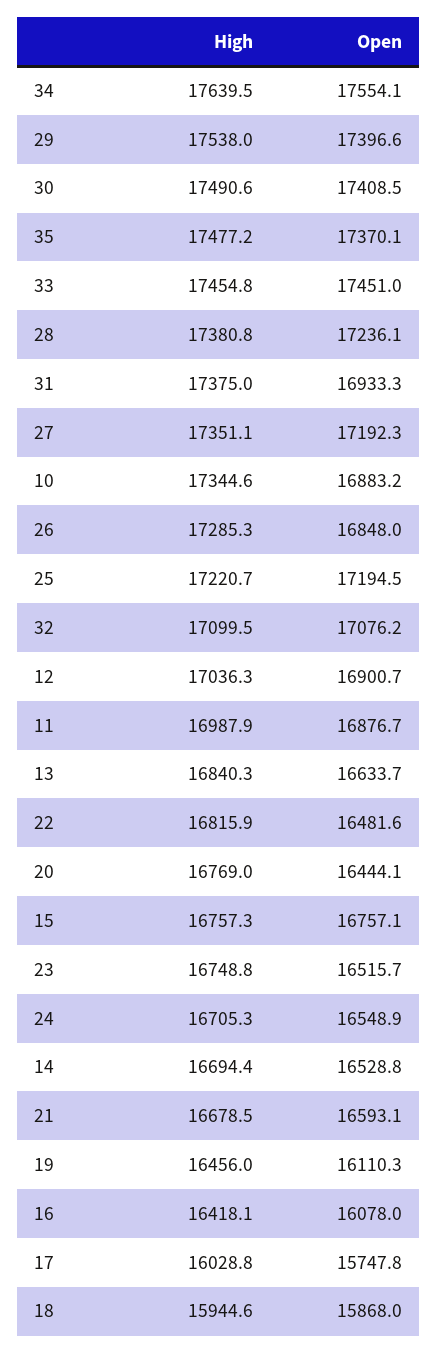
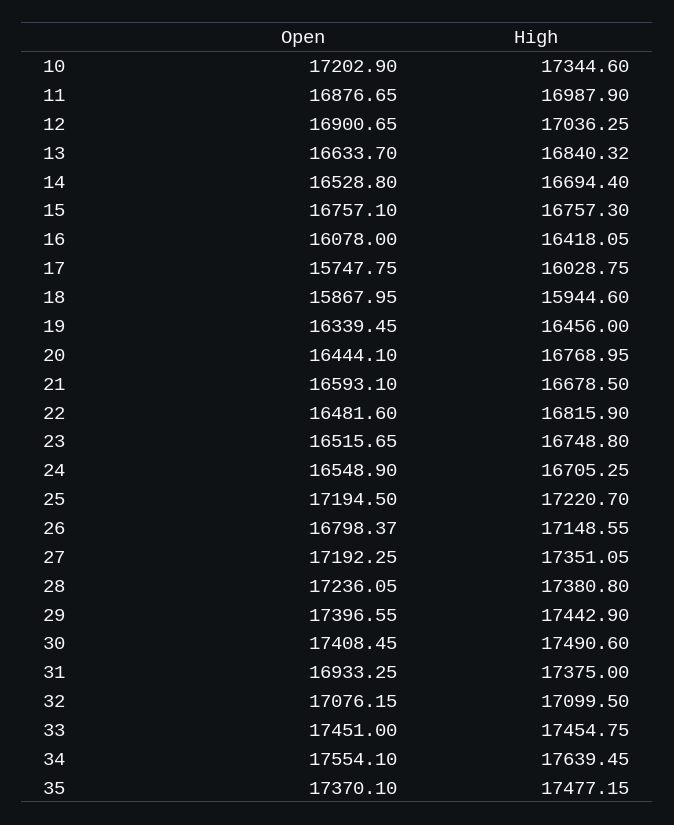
  {
    "High": {
      "34": 17639.45,
-     "29": 17538,
+     "29": 17442.9,
      "30": 17490.6,
      "35": 17477.15,
      "33": 17454.75,
      "28": 17380.8,
      "31": 17375,
      "27": 17351.05,
      "10": 17344.6,
-     "26": 17285.3,
+     "26": 17148.55,
      "25": 17220.7,
      "32": 17099.5,
      "12": 17036.25,
      "11": 16987.9,
      "13": 16840.32,
      "22": 16815.9,
      "20": 16768.95,
      "15": 16757.3,
      "23": 16748.8,
      "24": 16705.25,
      "14": 16694.4,
      "21": 16678.5,
      "19": 16456,
      "16": 16418.05,
      "17": 16028.75,
      "18": 15944.6
    },
    "Open": {
      "34": 17554.1,
      "29": 17396.55,
      "30": 17408.45,
      "35": 17370.1,
      "33": 17451,
      "28": 17236.05,
      "31": 16933.25,
      "27": 17192.25,
-     "10": 16883.2,
+     "10": 17202.9,
-     "26": 16848,
+     "26": 16798.37,
      "25": 17194.5,
      "32": 17076.15,
      "12": 16900.65,
      "11": 16876.65,
      "13": 16633.7,
      "22": 16481.6,
      "20": 16444.1,
      "15": 16757.1,
      "23": 16515.65,
      "24": 16548.9,
      "14": 16528.8,
      "21": 16593.1,
-     "19": 16110.3,
+     "19": 16339.45,
      "16": 16078,
      "17": 15747.75,
      "18": 15867.95
    }
  }

